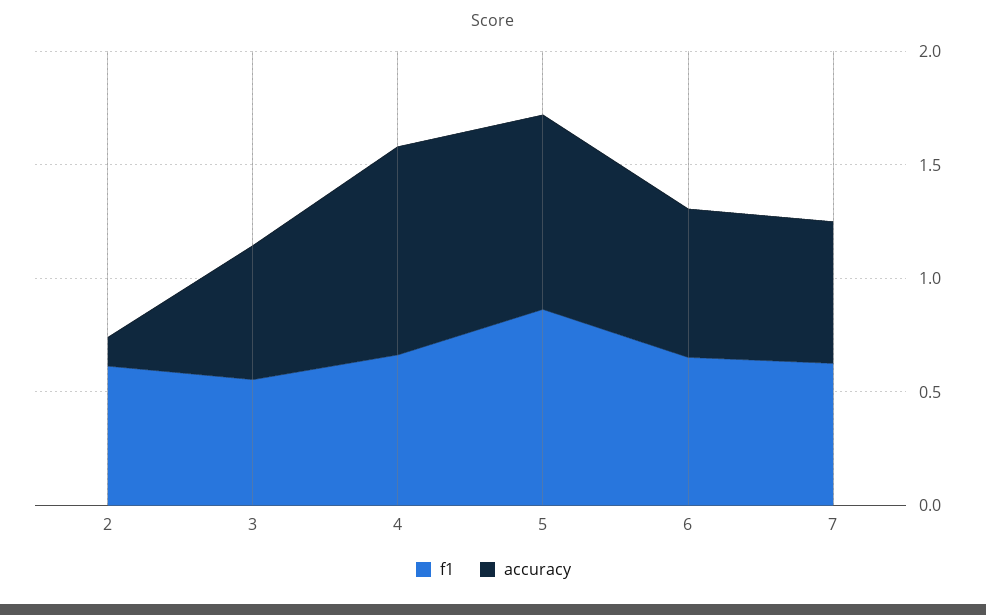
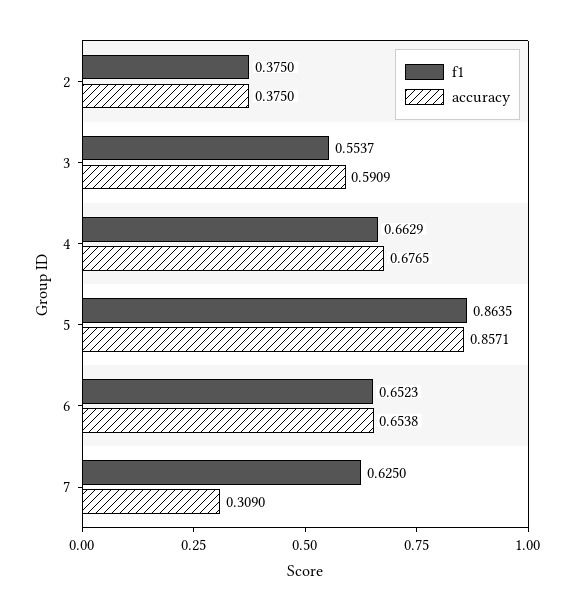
  {
    "f1": {
-     "2": 0.6,
+     "2": 0.375,
      "3": 0.5537,
      "4": 0.6629,
      "5": 0.8635,
      "6": 0.6523,
      "7": 0.625
    },
    "accuracy": {
-     "2": 0.1,
+     "2": 0.375,
      "3": 0.5909,
-     "4": 0.9,
+     "4": 0.6765,
      "5": 0.8571,
      "6": 0.6538,
-     "7": 0.6
+     "7": 0.309
    }
  }

